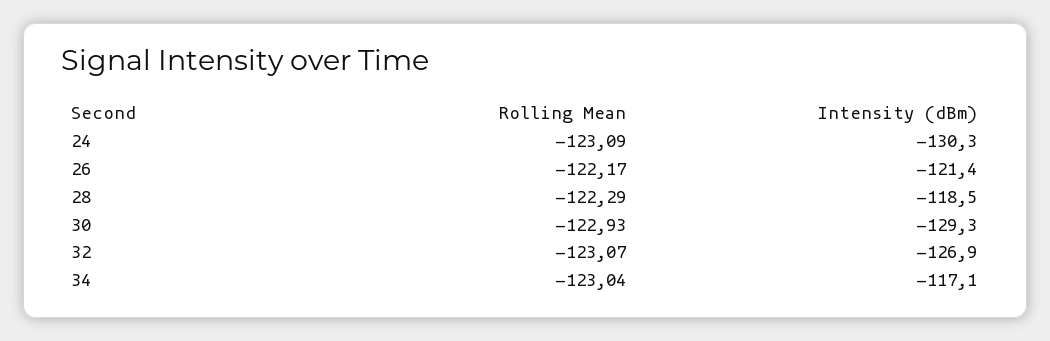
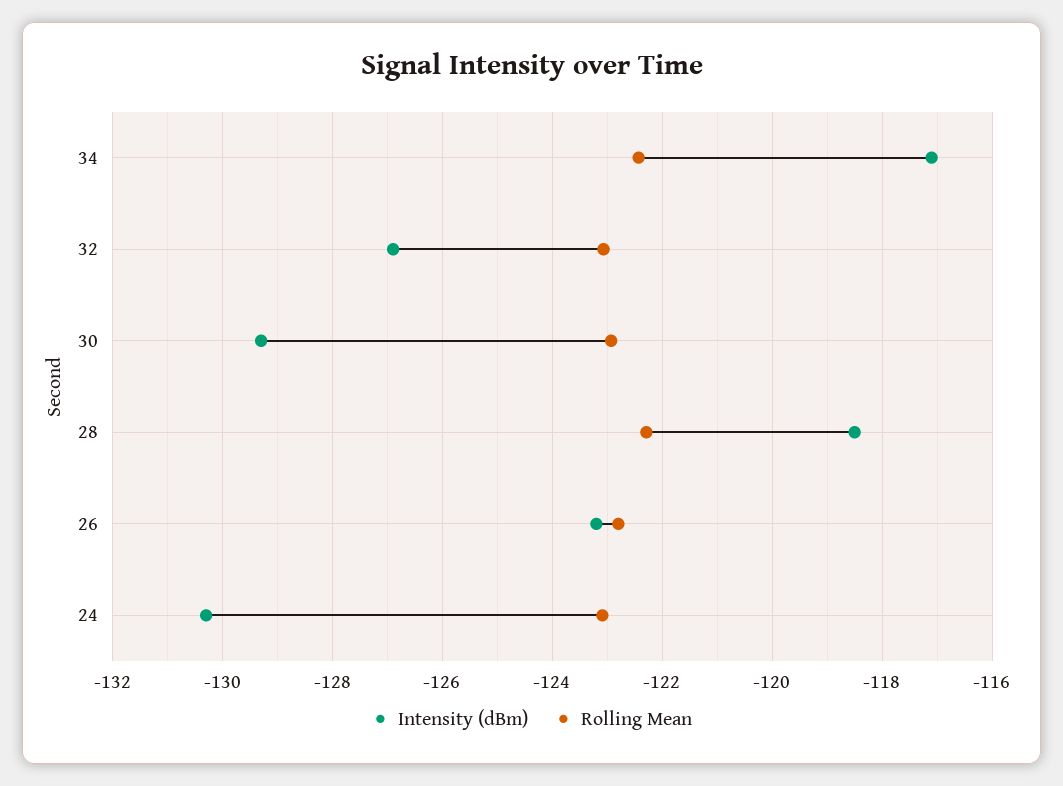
  {
    "Rolling Mean": {
      "24": -123.09,
-     "26": -122.17,
+     "26": -122.8,
      "28": -122.29,
      "30": -122.93,
      "32": -123.07,
-     "34": -123.04
+     "34": -122.4
    },
    "Intensity (dBm)": {
      "24": -130.3,
-     "26": -121.4,
+     "26": -123.2,
      "28": -118.5,
      "30": -129.3,
      "32": -126.9,
      "34": -117.1
    }
  }

